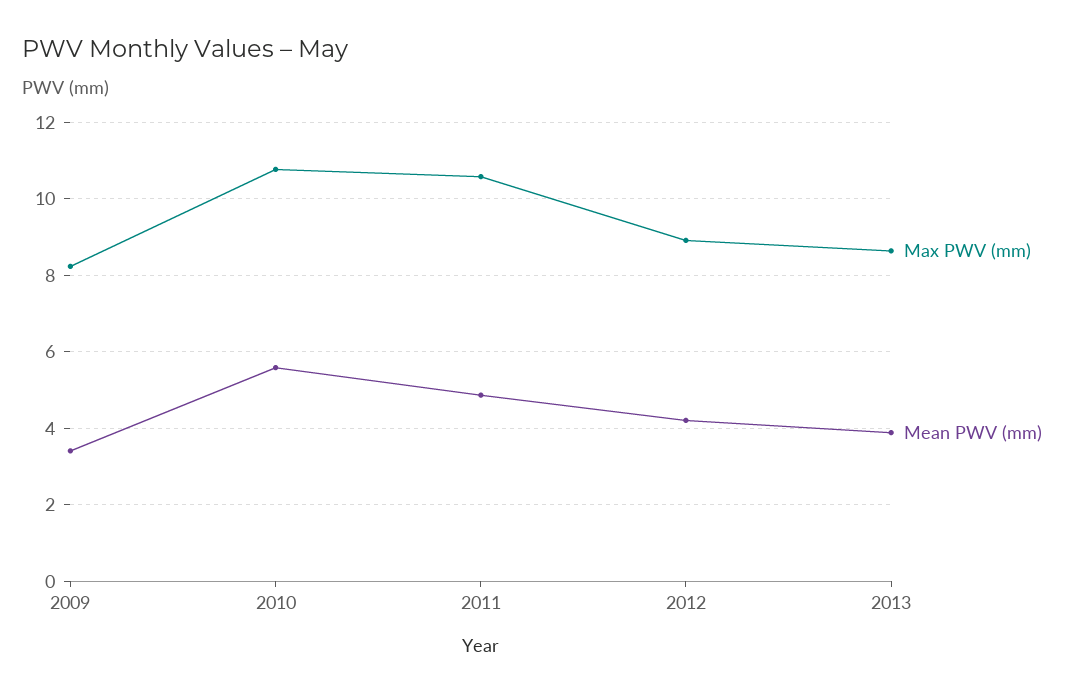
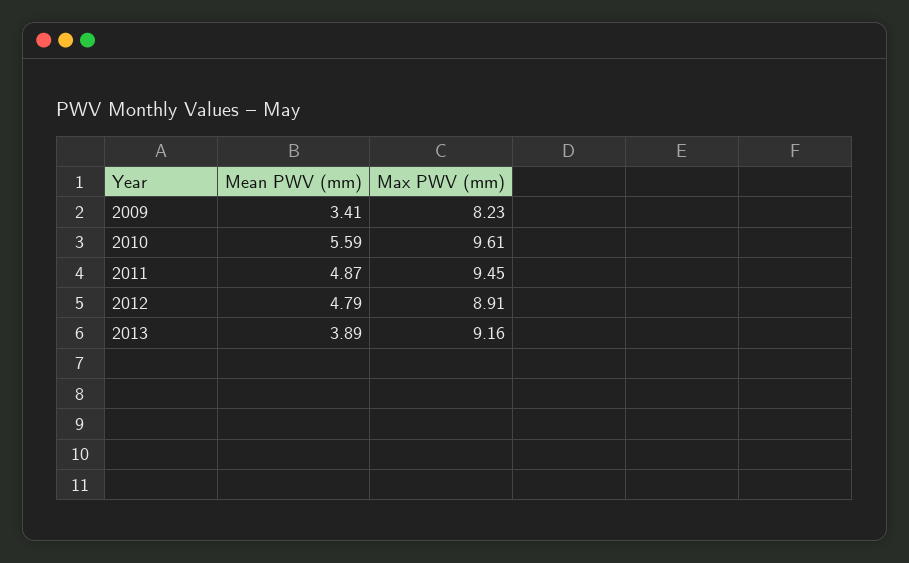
  {
    "Max PWV (mm)": {
      "2009": 8.23,
-     "2010": 10.8,
+     "2010": 9.61,
-     "2011": 10.6,
+     "2011": 9.45,
      "2012": 8.91,
-     "2013": 8.6
+     "2013": 9.16
    },
    "Mean PWV (mm)": {
      "2009": 3.41,
      "2010": 5.59,
      "2011": 4.87,
-     "2012": 4.2,
+     "2012": 4.79,
      "2013": 3.89
    }
  }

